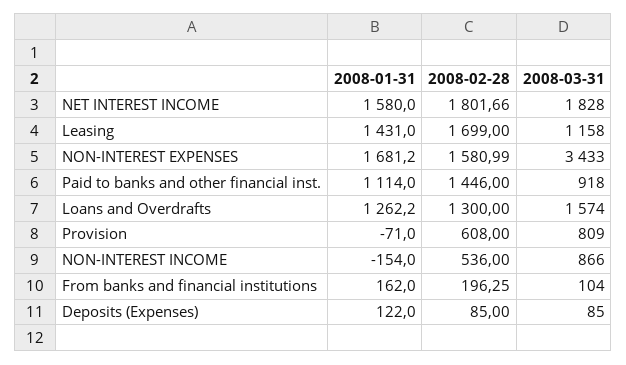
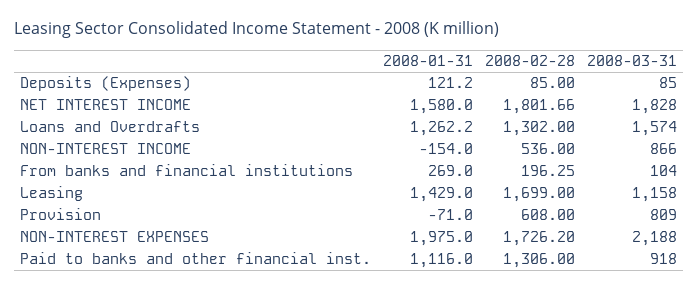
  {
    "2008-01-31": {
      "NET INTEREST INCOME": 1580,
-     "Leasing": 1431,
+     "Leasing": 1429,
-     "NON-INTEREST EXPENSES": 1681.2,
+     "NON-INTEREST EXPENSES": 1975,
-     "Paid to banks and other financial inst.": 1114,
+     "Paid to banks and other financial inst.": 1116,
      "Loans and Overdrafts": 1262.2,
      "Provision": -71,
      "NON-INTEREST INCOME": -154,
-     "From banks and financial institutions": 162,
+     "From banks and financial institutions": 269,
-     "Deposits (Expenses)": 122
+     "Deposits (Expenses)": 121.2
    },
    "2008-02-28": {
      "NET INTEREST INCOME": 1801.66,
      "Leasing": 1699,
-     "NON-INTEREST EXPENSES": 1580.99,
+     "NON-INTEREST EXPENSES": 1726.2,
-     "Paid to banks and other financial inst.": 1446,
+     "Paid to banks and other financial inst.": 1306,
-     "Loans and Overdrafts": 1300,
+     "Loans and Overdrafts": 1302,
      "Provision": 608,
      "NON-INTEREST INCOME": 536,
      "From banks and financial institutions": 196.25,
      "Deposits (Expenses)": 85
    },
    "2008-03-31": {
      "NET INTEREST INCOME": 1828,
      "Leasing": 1158,
-     "NON-INTEREST EXPENSES": 3433,
+     "NON-INTEREST EXPENSES": 2188,
      "Paid to banks and other financial inst.": 918,
      "Loans and Overdrafts": 1574,
      "Provision": 809,
      "NON-INTEREST INCOME": 866,
      "From banks and financial institutions": 104,
      "Deposits (Expenses)": 85
    }
  }

